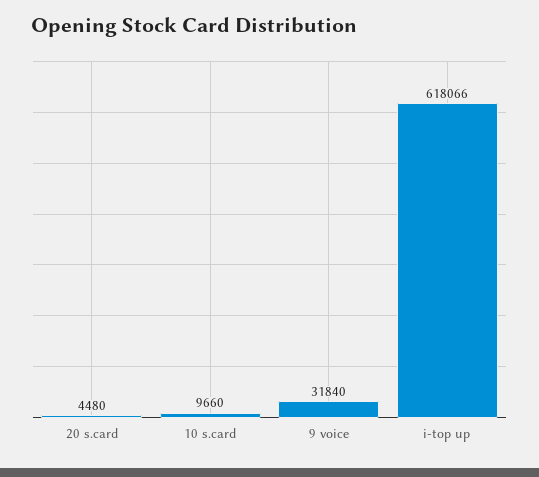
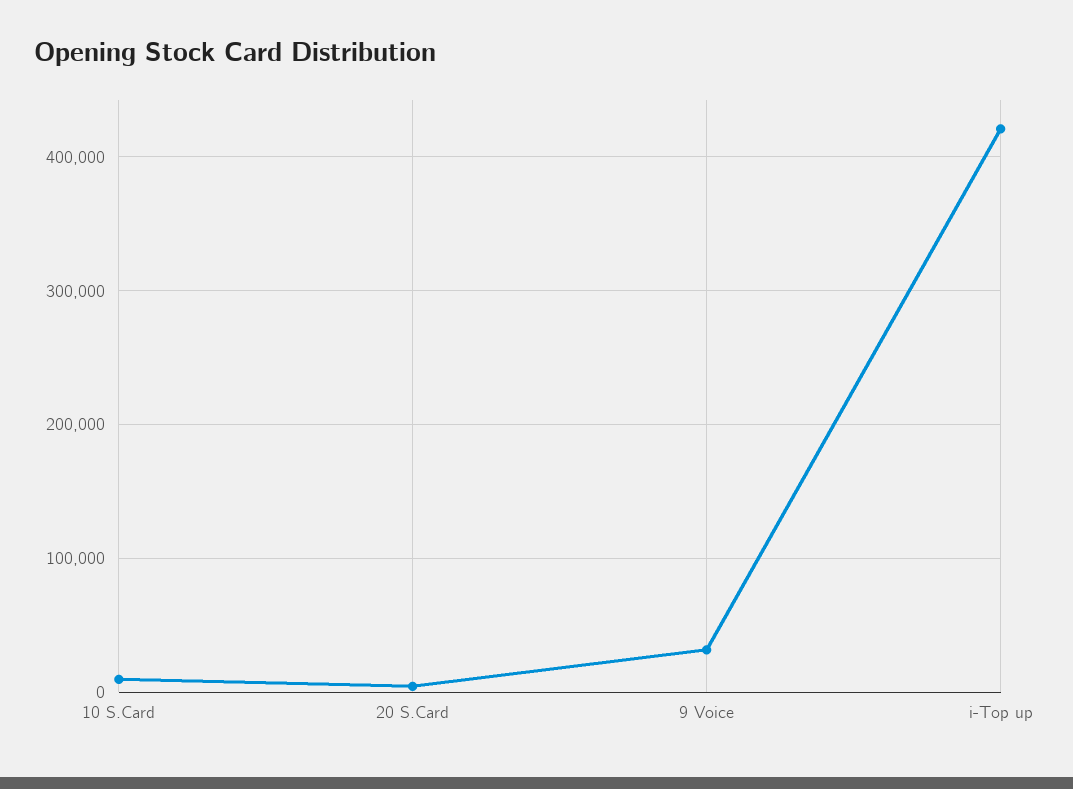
  {
    "20 s.card": 4480,
    "10 s.card": 9660,
    "9 voice": 31840,
-   "i-top up": 618066
+   "i-top up": 420000
  }

